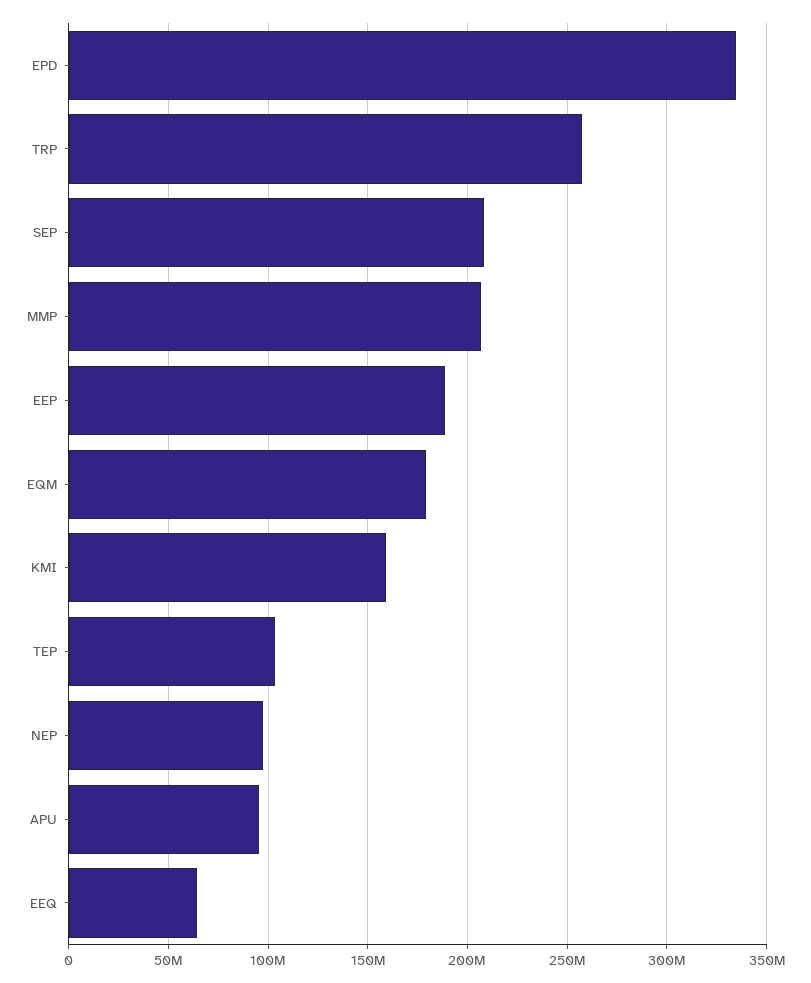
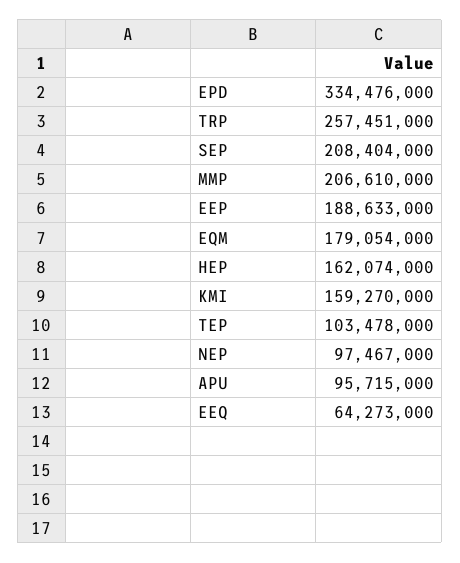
  {
    "EPD": 334476000,
    "TRP": 257451000,
    "SEP": 208404000,
    "MMP": 206610000,
    "EEP": 188633000,
    "EQM": 179054000,
    "KMI": 159270000,
    "TEP": 103478000,
    "NEP": 97467000,
    "APU": 95715000,
-   "EEQ": 64273000
+   "EEQ": 64273000,
+   "HEP": 162074000
  }

